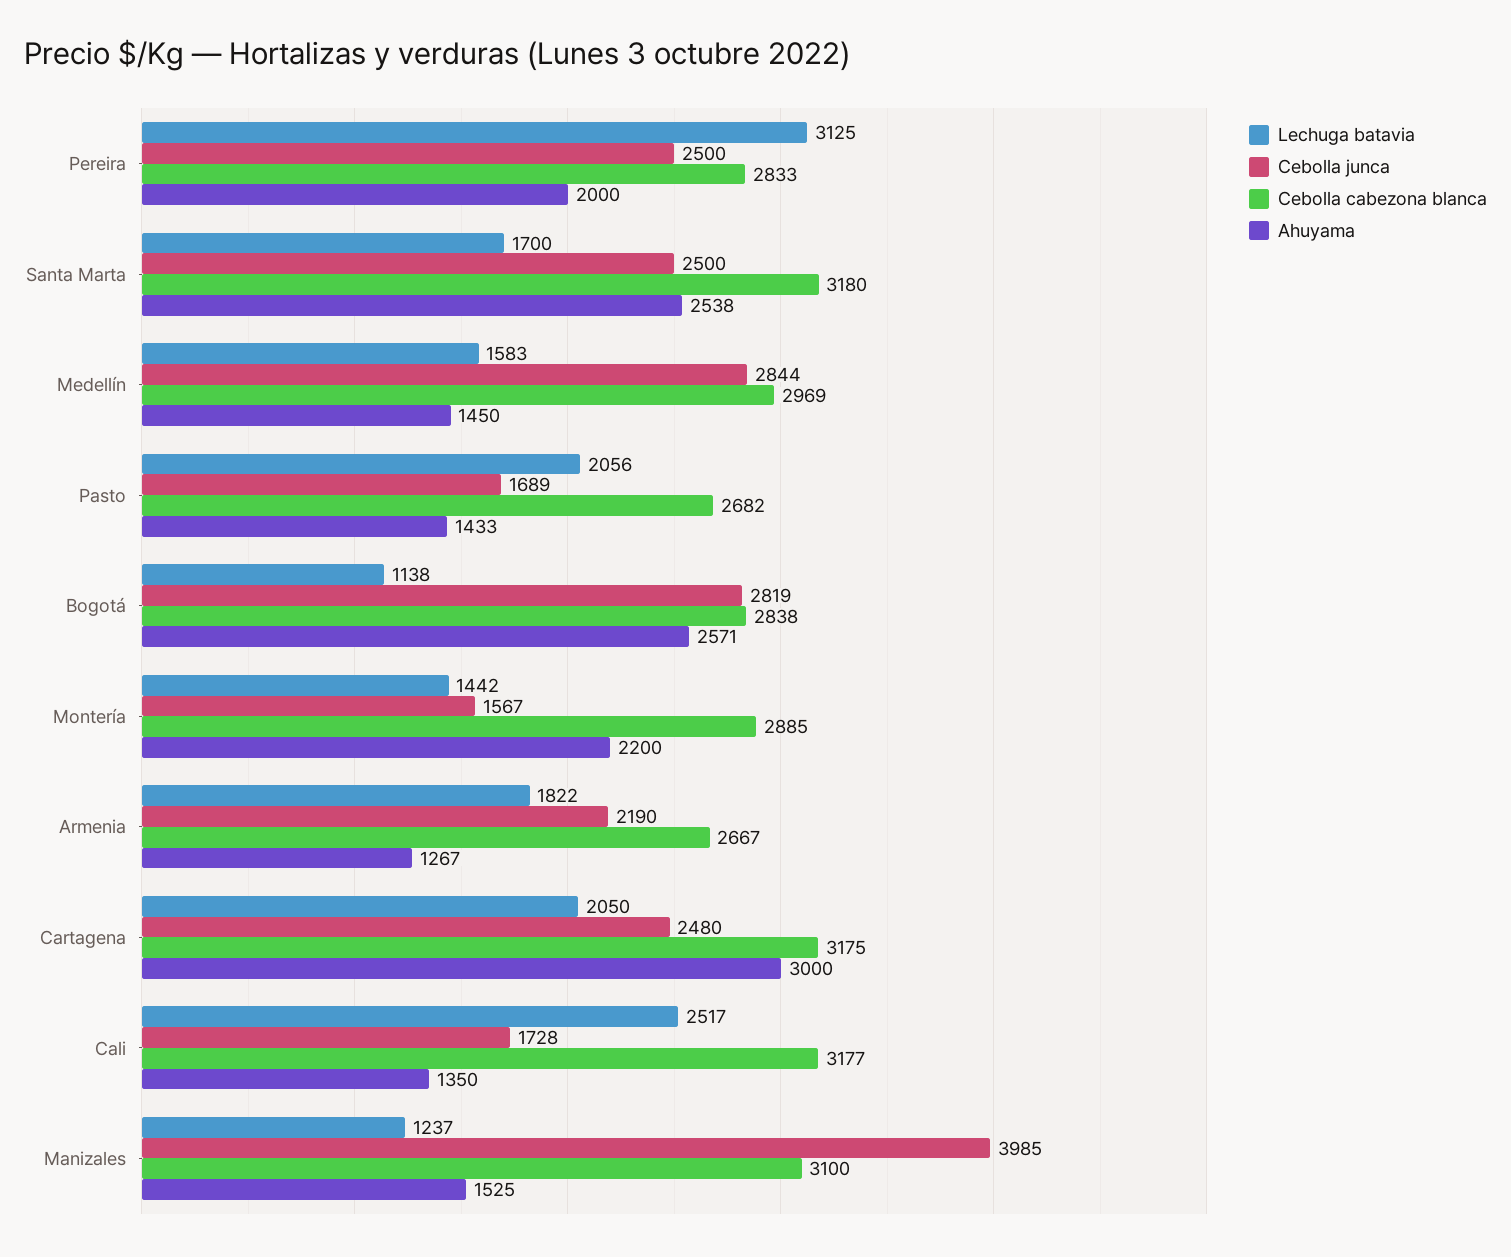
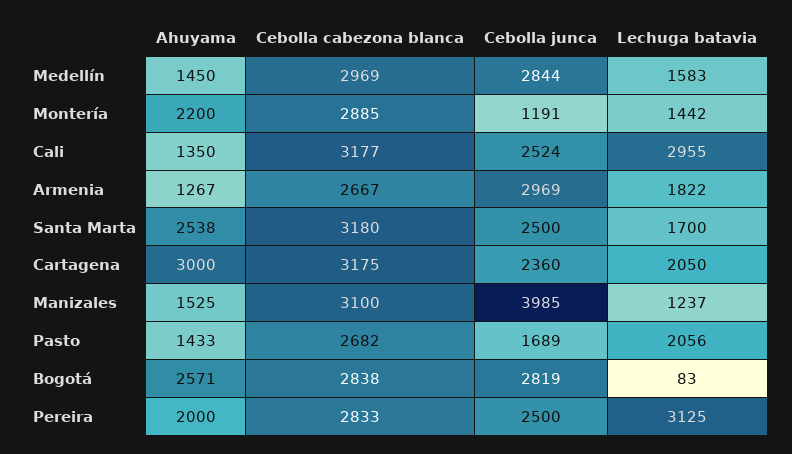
  {
    "Lechuga batavia": {
      "Pereira": 3125,
      "Santa Marta": 1700,
      "Medellín": 1583,
      "Pasto": 2056,
-     "Bogotá": 1138,
+     "Bogotá": 83,
      "Montería": 1442,
      "Armenia": 1822,
      "Cartagena": 2050,
-     "Cali": 2517,
+     "Cali": 2955,
      "Manizales": 1237
    },
    "Cebolla junca": {
      "Pereira": 2500,
      "Santa Marta": 2500,
      "Medellín": 2844,
      "Pasto": 1689,
      "Bogotá": 2819,
-     "Montería": 1567,
+     "Montería": 1191,
-     "Armenia": 2190,
+     "Armenia": 2969,
-     "Cartagena": 2480,
+     "Cartagena": 2360,
-     "Cali": 1728,
+     "Cali": 2524,
      "Manizales": 3985
    },
    "Cebolla cabezona blanca": {
      "Pereira": 2833,
      "Santa Marta": 3180,
      "Medellín": 2969,
      "Pasto": 2682,
      "Bogotá": 2838,
      "Montería": 2885,
      "Armenia": 2667,
      "Cartagena": 3175,
      "Cali": 3177,
      "Manizales": 3100
    },
    "Ahuyama": {
      "Pereira": 2000,
      "Santa Marta": 2538,
      "Medellín": 1450,
      "Pasto": 1433,
      "Bogotá": 2571,
      "Montería": 2200,
      "Armenia": 1267,
      "Cartagena": 3000,
      "Cali": 1350,
      "Manizales": 1525
    }
  }

